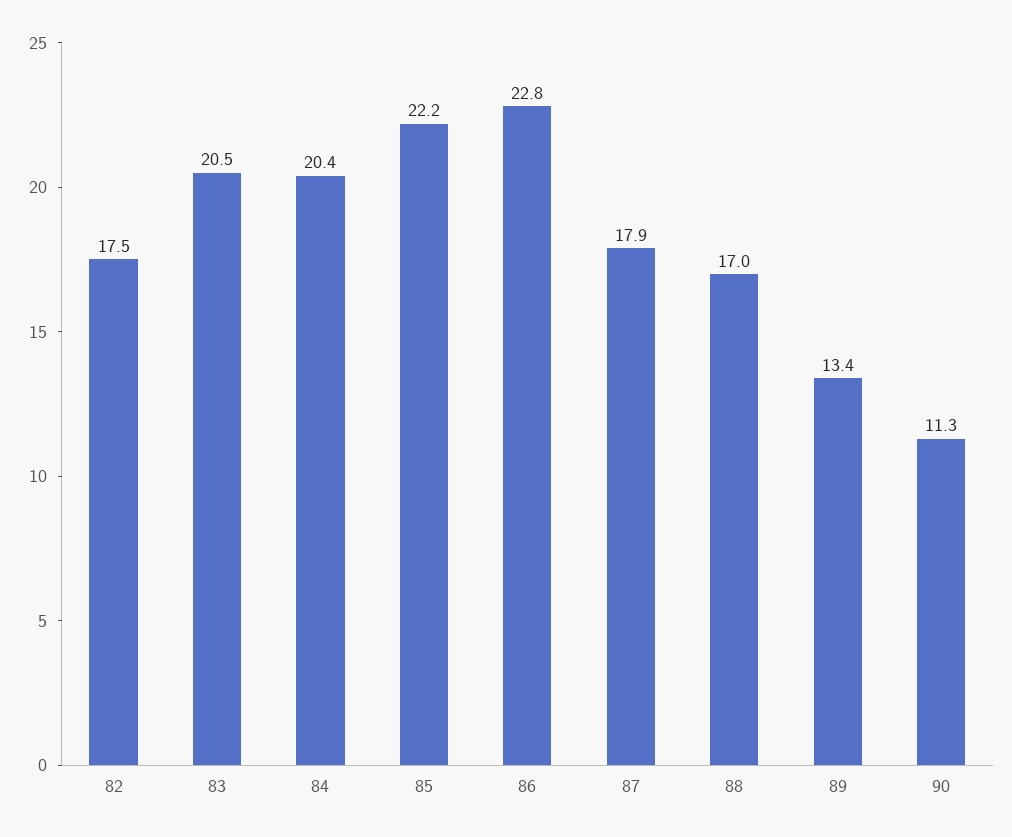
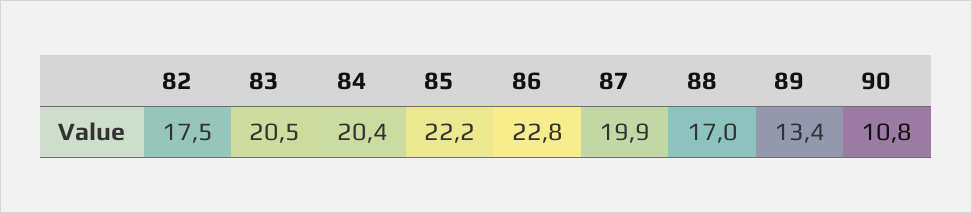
  {
    "82": 17.5,
    "83": 20.5,
    "84": 20.4,
    "85": 22.2,
    "86": 22.8,
-   "87": 17.9,
+   "87": 19.9,
    "88": 17,
    "89": 13.4,
-   "90": 11.3
+   "90": 10.8
  }

